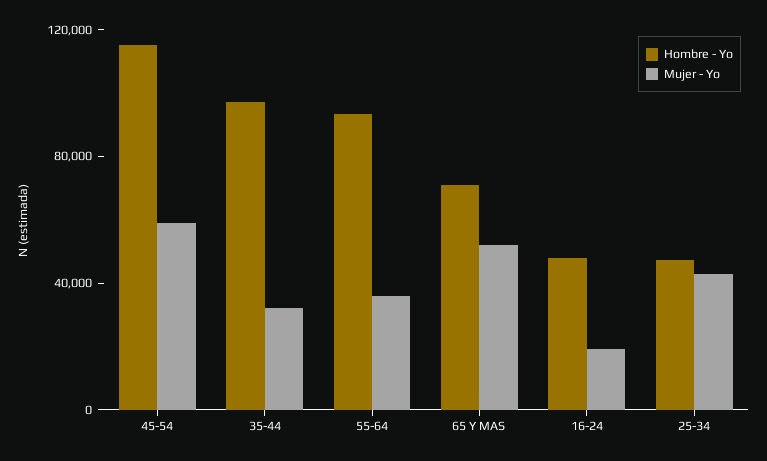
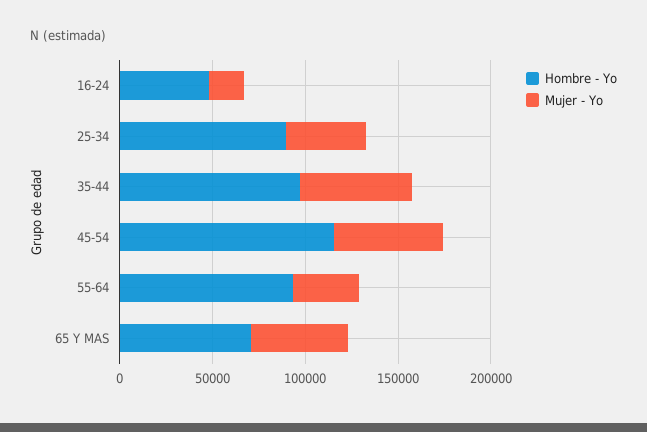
  {
    "Hombre - Yo": {
      "45-54": 120000,
      "35-44": 100000,
      "55-64": 90000,
      "65 Y MAS": 70000,
      "16-24": 50000,
-     "25-34": 50000
+     "25-34": 90000
    },
    "Mujer - Yo": {
      "45-54": 60000,
-     "35-44": 30000,
+     "35-44": 60000,
      "55-64": 40000,
      "65 Y MAS": 50000,
      "16-24": 20000,
      "25-34": 40000
    }
  }

